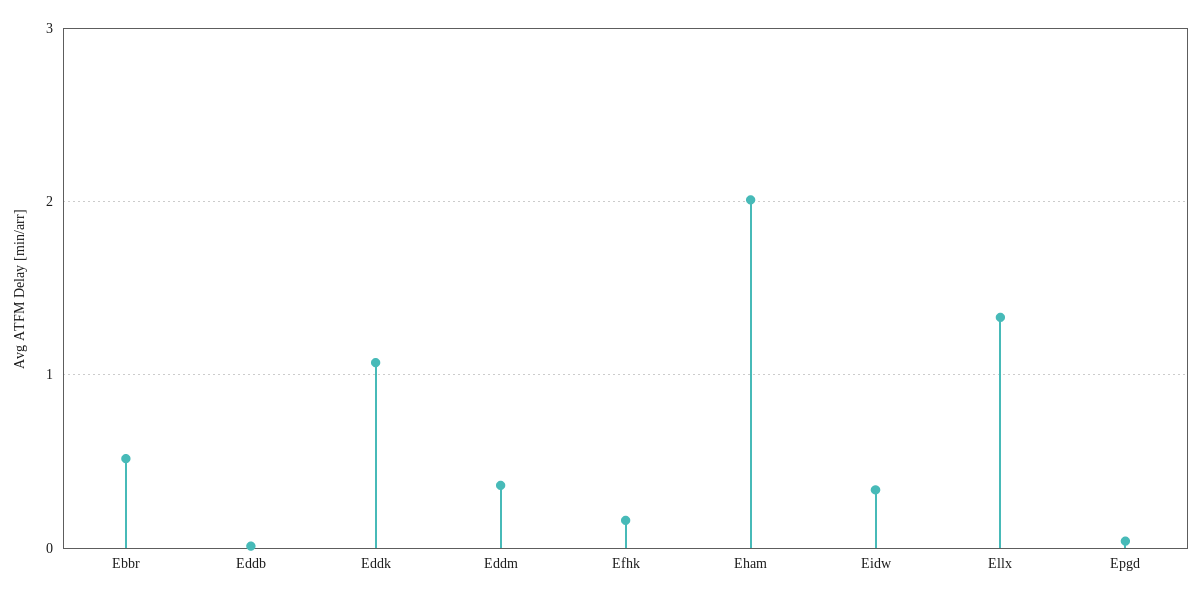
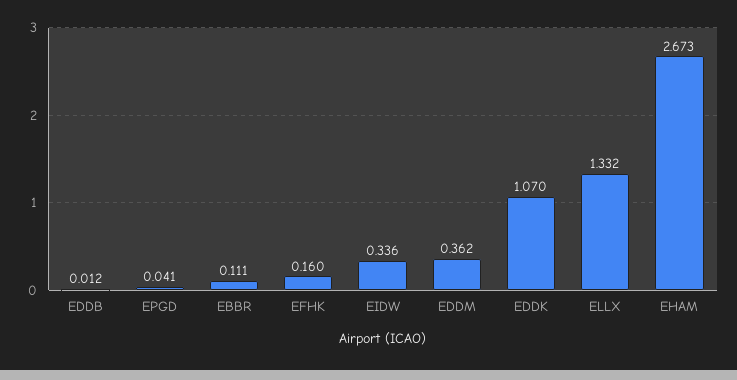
  {
-   "Ebbr": 0.5,
+   "Ebbr": 0.111,
    "Eddb": 0.012,
    "Eddk": 1.07,
    "Eddm": 0.362,
    "Efhk": 0.16,
-   "Eham": 2,
+   "Eham": 2.673,
    "Eidw": 0.336,
    "Ellx": 1.332,
    "Epgd": 0.041
  }

